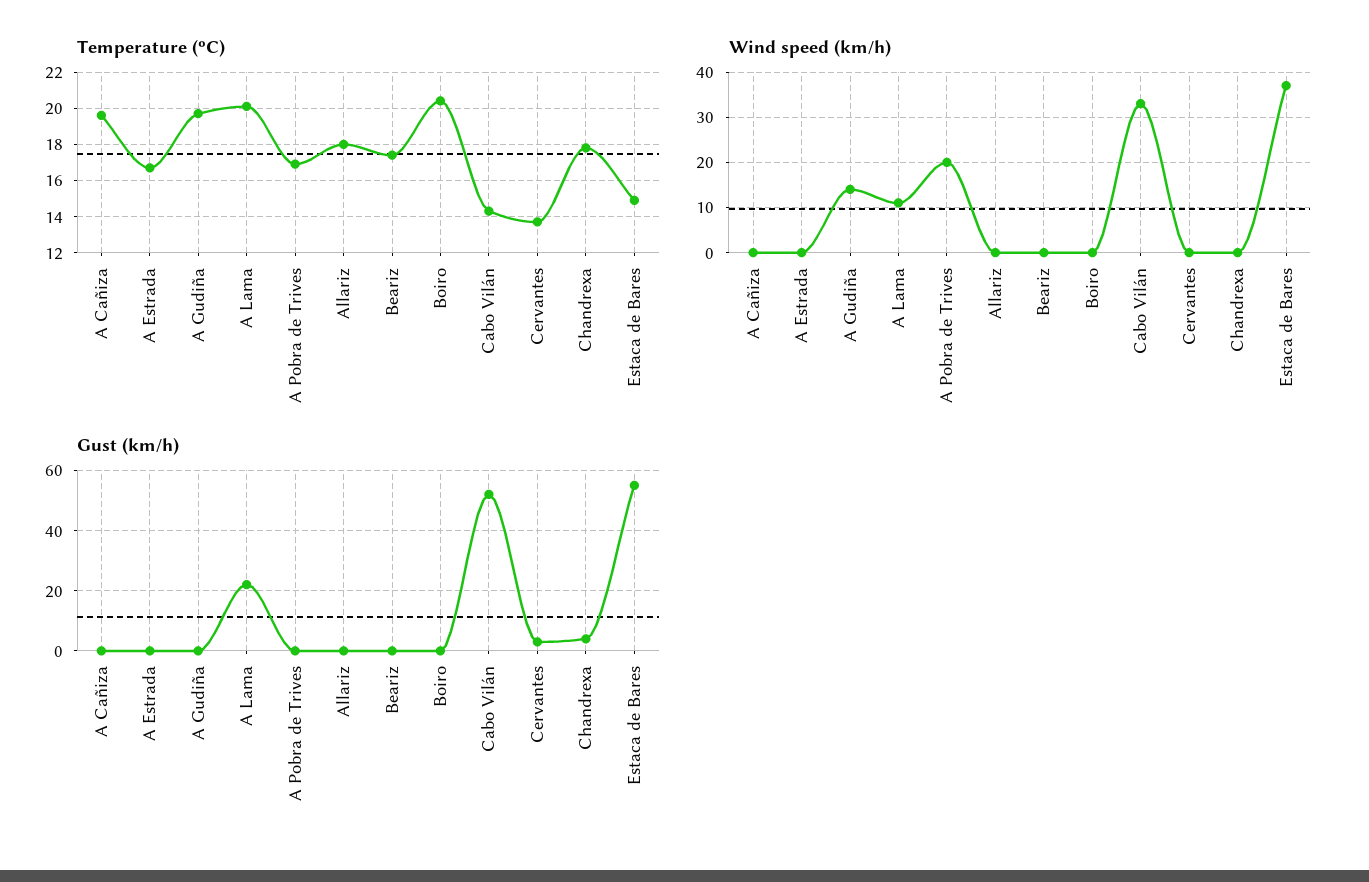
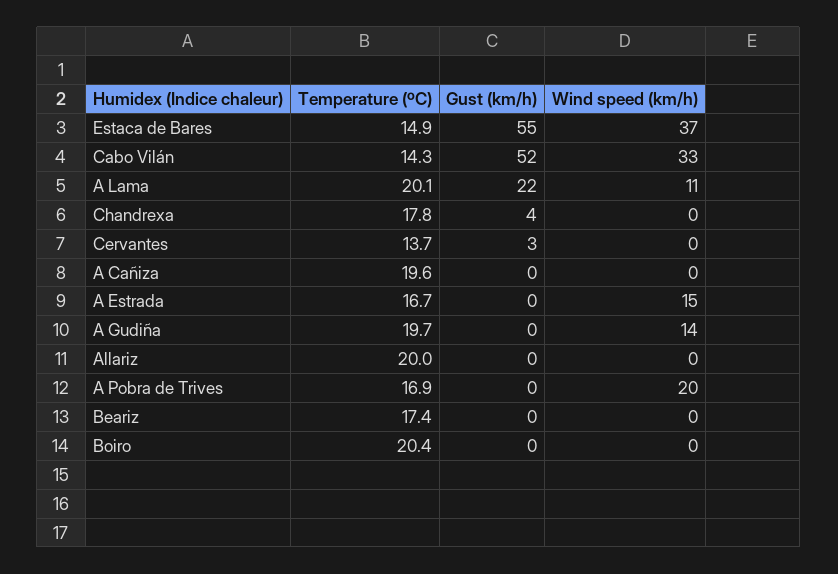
  {
    "Temperature (ºC)": {
      "A Cañiza": 19.6,
      "A Estrada": 16.7,
      "A Gudiña": 19.7,
      "A Lama": 20.1,
      "A Pobra de Trives": 16.9,
-     "Allariz": 18,
+     "Allariz": 20,
      "Beariz": 17.4,
      "Boiro": 20.4,
      "Cabo Vilán": 14.3,
      "Cervantes": 13.7,
      "Chandrexa": 17.8,
      "Estaca de Bares": 14.9
    },
    "Wind speed (km/h)": {
      "A Cañiza": 0,
-     "A Estrada": 0,
+     "A Estrada": 15,
      "A Gudiña": 14,
      "A Lama": 11,
      "A Pobra de Trives": 20,
      "Allariz": 0,
      "Beariz": 0,
      "Boiro": 0,
      "Cabo Vilán": 33,
      "Cervantes": 0,
      "Chandrexa": 0,
      "Estaca de Bares": 37
    },
    "Gust (km/h)": {
      "A Cañiza": 0,
      "A Estrada": 0,
      "A Gudiña": 0,
      "A Lama": 22,
      "A Pobra de Trives": 0,
      "Allariz": 0,
      "Beariz": 0,
      "Boiro": 0,
      "Cabo Vilán": 52,
      "Cervantes": 3,
      "Chandrexa": 4,
      "Estaca de Bares": 55
    }
  }

